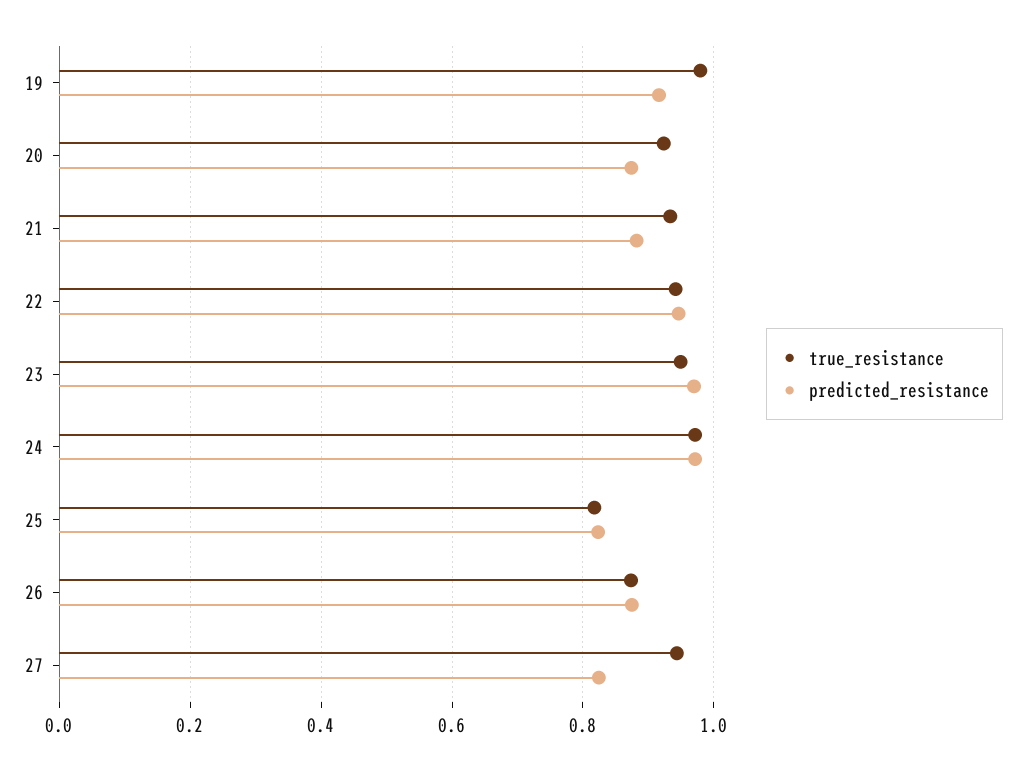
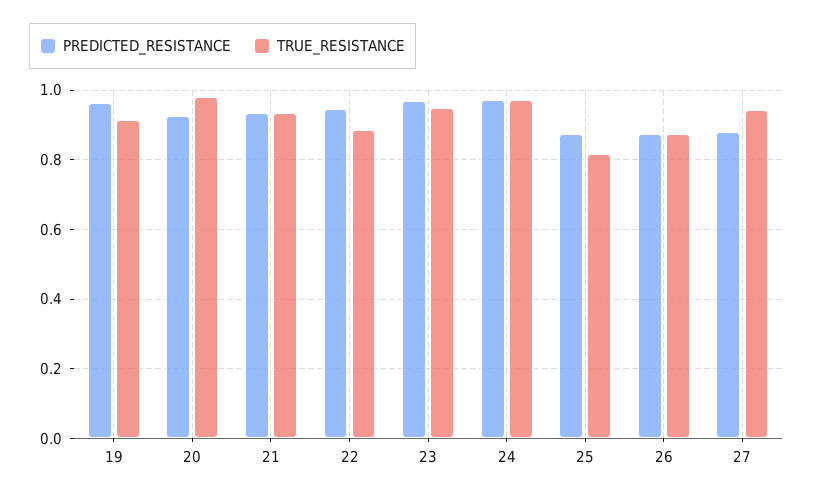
  {
    "true_resistance": {
-     "19": 0.98,
+     "19": 0.92,
-     "20": 0.92,
+     "20": 0.98,
      "21": 0.94,
-     "22": 0.94,
+     "22": 0.88,
      "23": 0.94,
      "24": 0.98,
      "25": 0.82,
      "26": 0.88,
      "27": 0.94
    },
    "predicted_resistance": {
-     "19": 0.92,
+     "19": 0.96,
-     "20": 0.88,
+     "20": 0.92,
-     "21": 0.88,
+     "21": 0.94,
      "22": 0.94,
      "23": 0.96,
      "24": 0.98,
-     "25": 0.82,
+     "25": 0.88,
      "26": 0.88,
-     "27": 0.82
+     "27": 0.88
    }
  }

